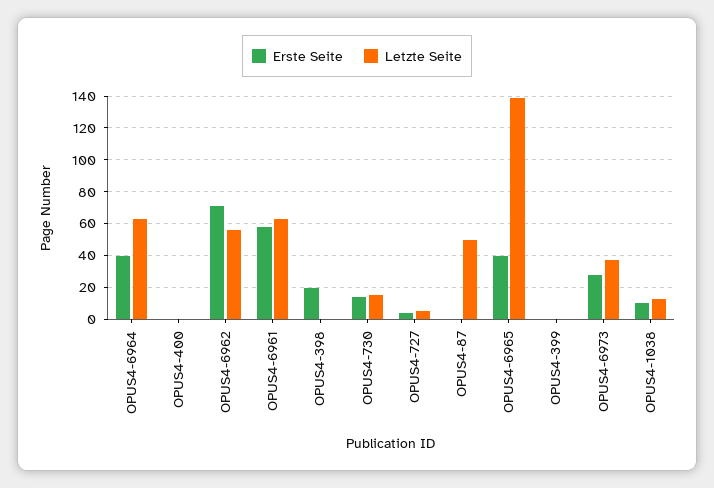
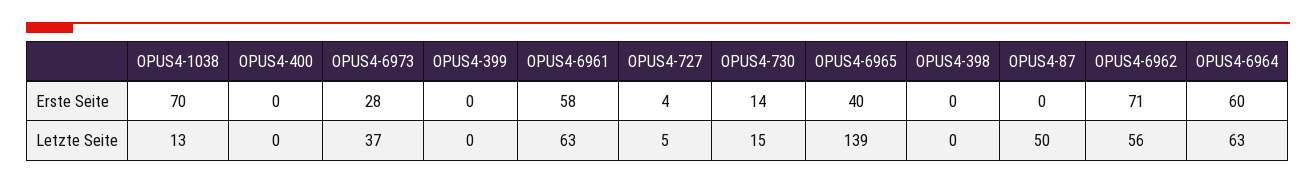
  {
    "Erste Seite": {
-     "OPUS4-6964": 40,
+     "OPUS4-6964": 60,
      "OPUS4-400": 0,
      "OPUS4-6962": 71,
      "OPUS4-6961": 58,
-     "OPUS4-398": 20,
+     "OPUS4-398": 0,
      "OPUS4-730": 14,
      "OPUS4-727": 4,
      "OPUS4-87": 0,
      "OPUS4-6965": 40,
      "OPUS4-399": 0,
      "OPUS4-6973": 28,
-     "OPUS4-1038": 10
+     "OPUS4-1038": 70
    },
    "Letzte Seite": {
      "OPUS4-6964": 63,
      "OPUS4-400": 0,
      "OPUS4-6962": 56,
      "OPUS4-6961": 63,
      "OPUS4-398": 0,
      "OPUS4-730": 15,
      "OPUS4-727": 5,
      "OPUS4-87": 50,
      "OPUS4-6965": 139,
      "OPUS4-399": 0,
      "OPUS4-6973": 37,
      "OPUS4-1038": 13
    }
  }

